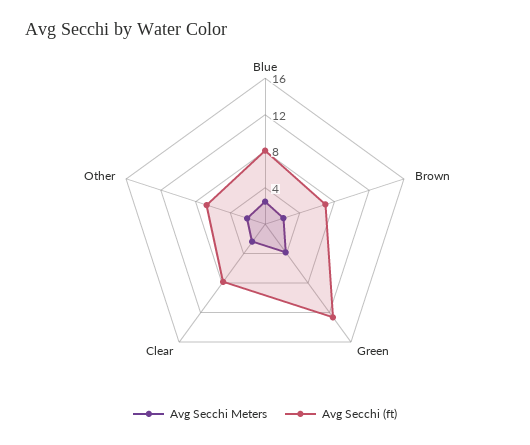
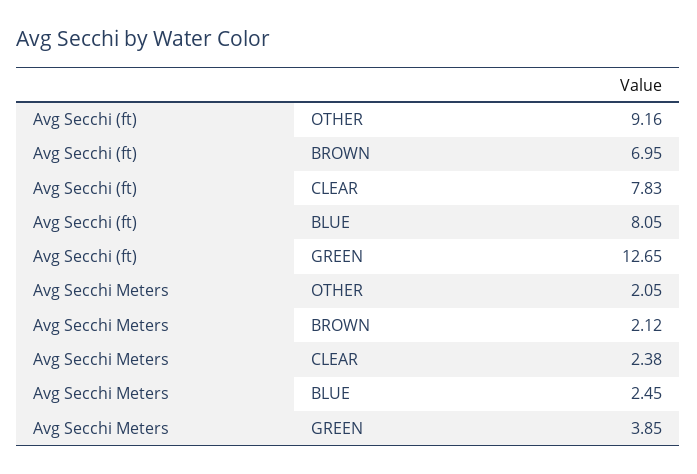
  {
    "Avg Secchi Meters": {
      "Blue": 2.45,
      "Brown": 2.12,
      "Green": 3.85,
      "Clear": 2.38,
      "Other": 2.05
    },
    "Avg Secchi (ft)": {
      "Blue": 8.05,
      "Brown": 6.95,
      "Green": 12.65,
      "Clear": 7.83,
-     "Other": 7
+     "Other": 9.16
    }
  }

